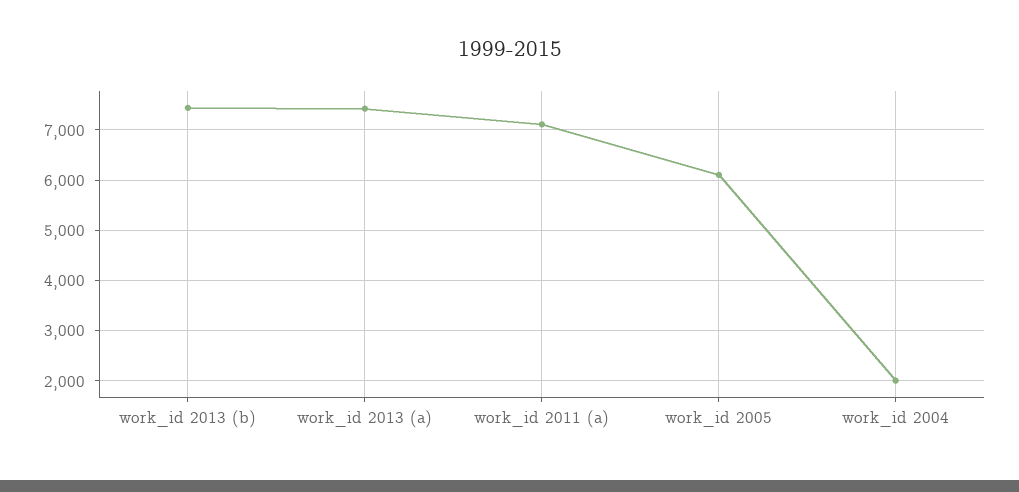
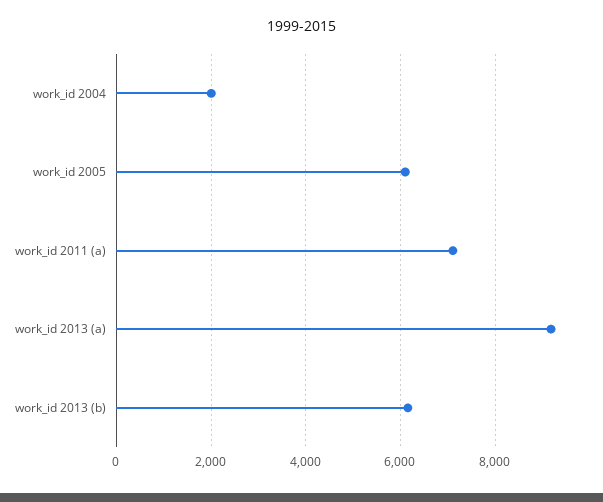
  {
-   "work_id 2013 (b)": 7400,
+   "work_id 2013 (b)": 6200,
-   "work_id 2013 (a)": 7400,
+   "work_id 2013 (a)": 9200,
    "work_id 2011 (a)": 7200,
    "work_id 2005": 6200,
    "work_id 2004": 2000
  }

